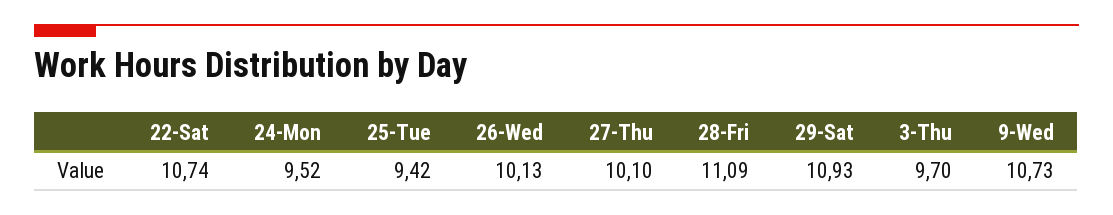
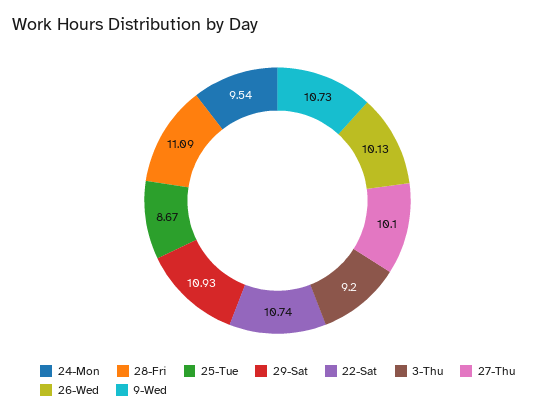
  {
    "22-Sat": 10.74,
-   "24-Mon": 9.52,
+   "24-Mon": 9.54,
-   "25-Tue": 9.42,
+   "25-Tue": 8.67,
    "26-Wed": 10.13,
    "27-Thu": 10.1,
    "28-Fri": 11.09,
    "29-Sat": 10.93,
-   "3-Thu": 9.7,
+   "3-Thu": 9.2,
    "9-Wed": 10.73
  }

